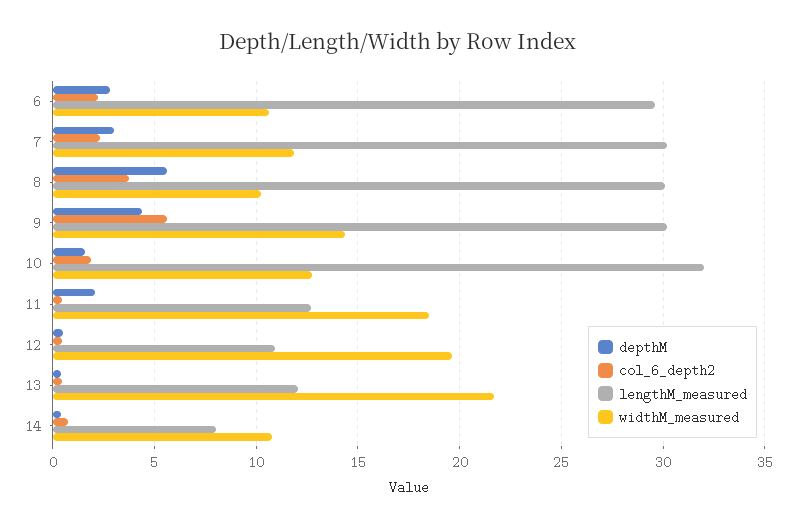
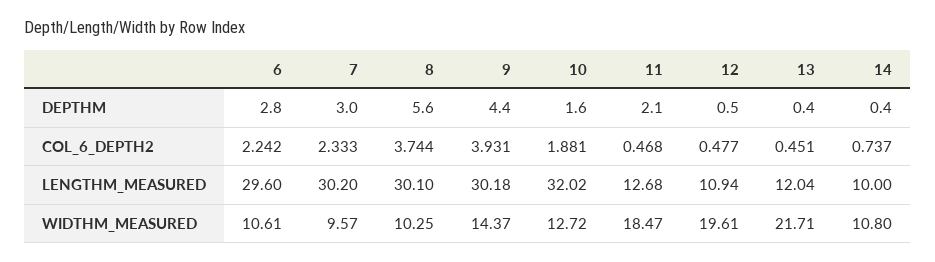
  {
    "depthM": {
      "6": 2.8,
      "7": 3,
      "8": 5.6,
      "9": 4.4,
      "10": 1.6,
      "11": 2.1,
      "12": 0.5,
      "13": 0.4,
      "14": 0.4
    },
    "col_6_depth2": {
      "6": 2.242,
      "7": 2.333,
      "8": 3.744,
-     "9": 5.5,
+     "9": 3.931,
      "10": 1.881,
      "11": 0.468,
      "12": 0.477,
      "13": 0.451,
      "14": 0.737
    },
    "lengthM_measured": {
      "6": 29.6,
      "7": 30.2,
      "8": 30.1,
      "9": 30.18,
      "10": 32.02,
      "11": 12.68,
      "12": 10.94,
      "13": 12.04,
-     "14": 8
+     "14": 10
    },
    "widthM_measured": {
      "6": 10.61,
-     "7": 12,
+     "7": 9.57,
      "8": 10.25,
      "9": 14.37,
      "10": 12.72,
      "11": 18.47,
      "12": 19.61,
      "13": 21.71,
      "14": 10.8
    }
  }

